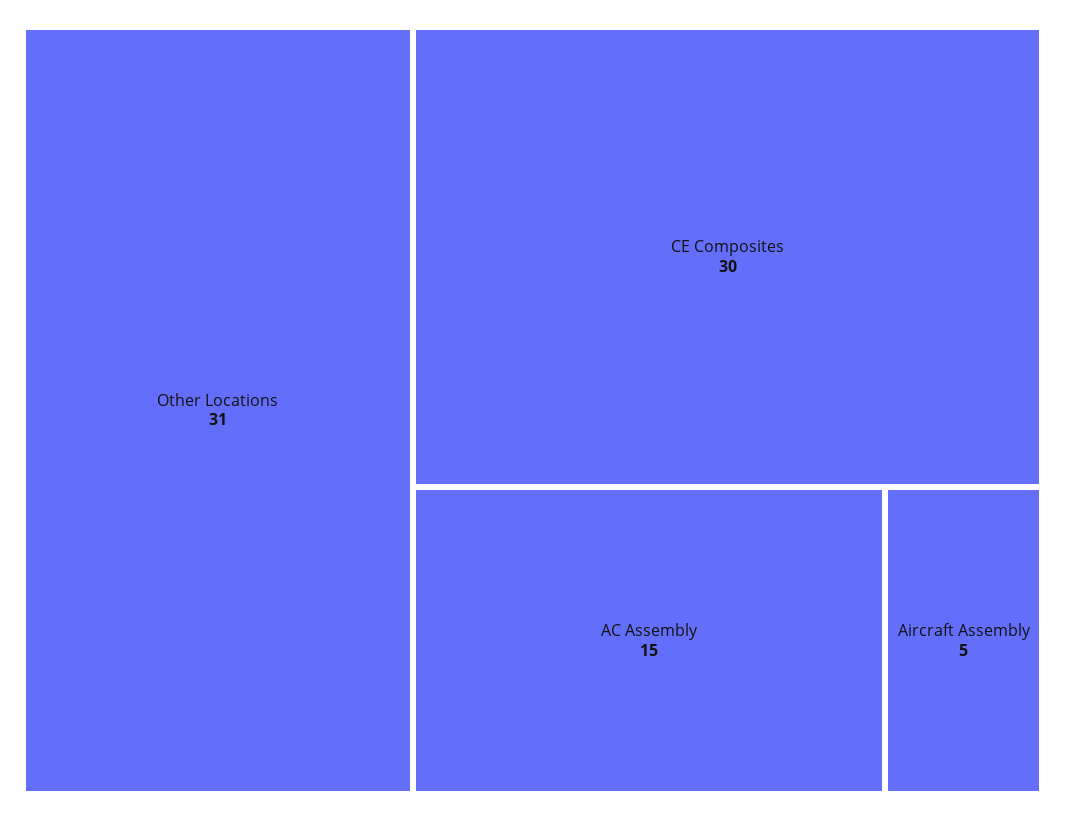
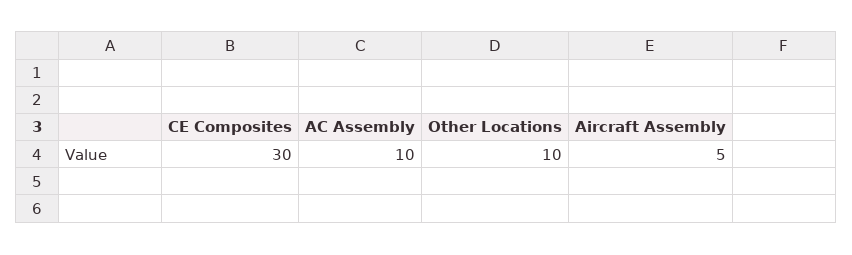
  {
-   "Other Locations": 31,
+   "Other Locations": 10,
    "CE Composites": 30,
-   "AC Assembly": 15,
+   "AC Assembly": 10,
    "Aircraft Assembly": 5
  }

